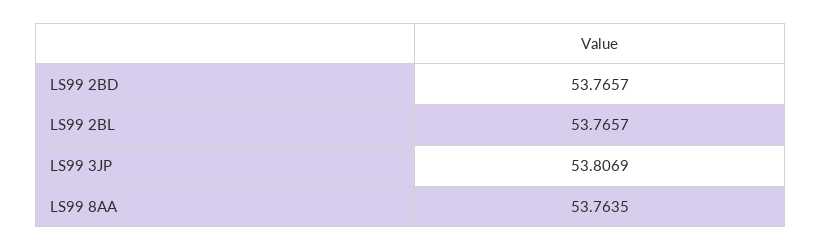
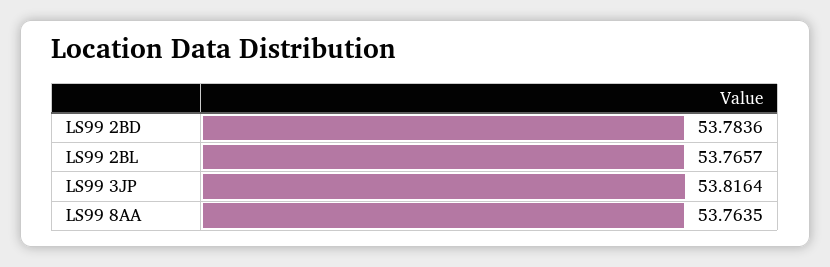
  {
-   "LS99 2BD": 53.7657,
+   "LS99 2BD": 53.7836,
    "LS99 2BL": 53.7657,
-   "LS99 3JP": 53.8069,
+   "LS99 3JP": 53.8164,
    "LS99 8AA": 53.7635
  }

